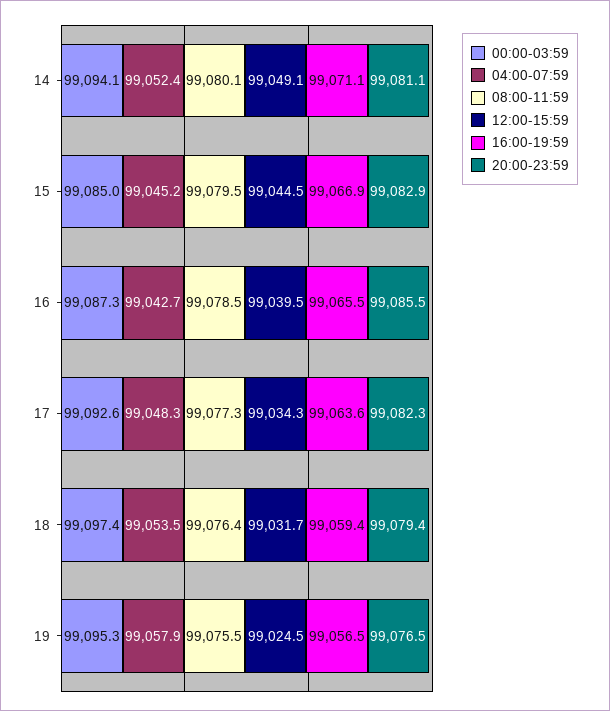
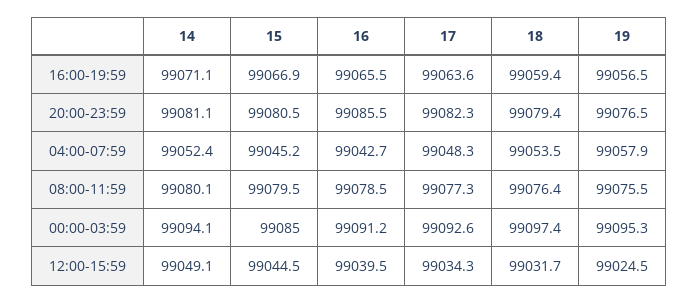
  {
    "00:00-03:59": {
      "14": 99094.1,
      "15": 99085,
-     "16": 99087.3,
+     "16": 99091.2,
      "17": 99092.6,
      "18": 99097.4,
      "19": 99095.3
    },
    "04:00-07:59": {
      "14": 99052.4,
      "15": 99045.2,
      "16": 99042.7,
      "17": 99048.3,
      "18": 99053.5,
      "19": 99057.9
    },
    "08:00-11:59": {
      "14": 99080.1,
      "15": 99079.5,
      "16": 99078.5,
      "17": 99077.3,
      "18": 99076.4,
      "19": 99075.5
    },
    "12:00-15:59": {
      "14": 99049.1,
      "15": 99044.5,
      "16": 99039.5,
      "17": 99034.3,
      "18": 99031.7,
      "19": 99024.5
    },
    "16:00-19:59": {
      "14": 99071.1,
      "15": 99066.9,
      "16": 99065.5,
      "17": 99063.6,
      "18": 99059.4,
      "19": 99056.5
    },
    "20:00-23:59": {
      "14": 99081.1,
-     "15": 99082.9,
+     "15": 99080.5,
      "16": 99085.5,
      "17": 99082.3,
      "18": 99079.4,
      "19": 99076.5
    }
  }

